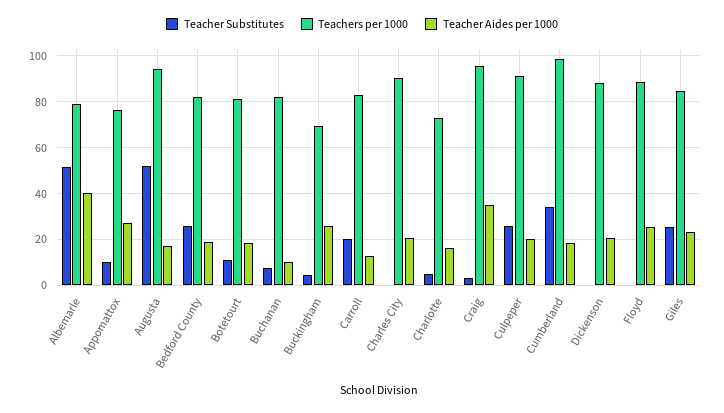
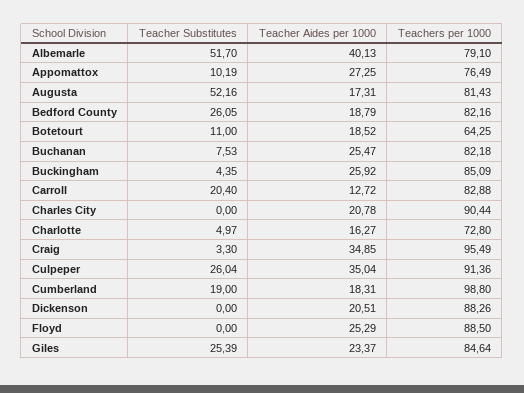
  {
    "Teacher Substitutes": {
      "Albemarle": 51.7,
      "Appomattox": 10.19,
      "Augusta": 52.16,
      "Bedford County": 26.05,
      "Botetourt": 11,
      "Buchanan": 7.53,
      "Buckingham": 4.35,
      "Carroll": 20.4,
      "Charles City": 0,
      "Charlotte": 4.97,
      "Craig": 3.3,
      "Culpeper": 26.04,
-     "Cumberland": 35,
+     "Cumberland": 19,
      "Dickenson": 0,
      "Floyd": 0,
      "Giles": 25.39
    },
    "Teachers per 1000": {
      "Albemarle": 79.1,
      "Appomattox": 76.49,
-     "Augusta": 95,
+     "Augusta": 81.43,
      "Bedford County": 82.16,
-     "Botetourt": 80,
+     "Botetourt": 64.25,
      "Buchanan": 82.18,
-     "Buckingham": 70,
+     "Buckingham": 85.09,
      "Carroll": 82.88,
      "Charles City": 90.44,
      "Charlotte": 72.8,
      "Craig": 95.49,
      "Culpeper": 91.36,
      "Cumberland": 98.8,
      "Dickenson": 88.26,
      "Floyd": 88.5,
      "Giles": 84.64
    },
    "Teacher Aides per 1000": {
      "Albemarle": 40.13,
      "Appomattox": 27.25,
      "Augusta": 17.31,
      "Bedford County": 18.79,
      "Botetourt": 18.52,
-     "Buchanan": 10,
+     "Buchanan": 25.47,
      "Buckingham": 25.92,
      "Carroll": 12.72,
      "Charles City": 20.78,
      "Charlotte": 16.27,
      "Craig": 34.85,
-     "Culpeper": 20,
+     "Culpeper": 35.04,
      "Cumberland": 18.31,
      "Dickenson": 20.51,
      "Floyd": 25.29,
      "Giles": 23.37
    }
  }

